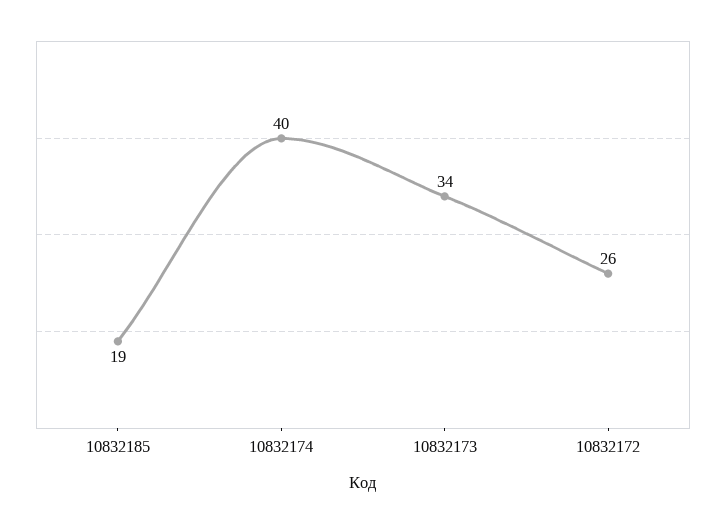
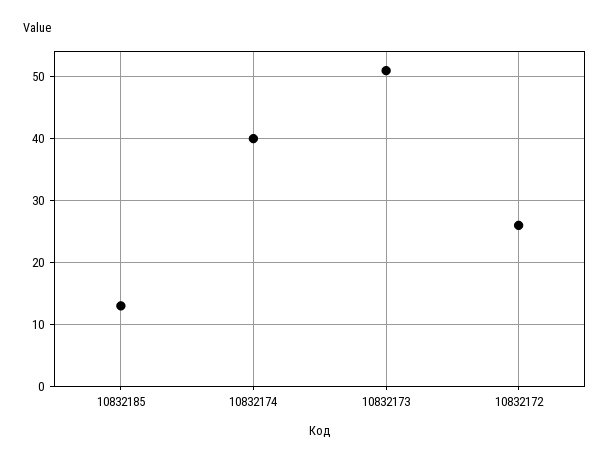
  {
-   "10832185": 19,
+   "10832185": 13,
    "10832174": 40,
-   "10832173": 34,
+   "10832173": 51,
    "10832172": 26
  }

